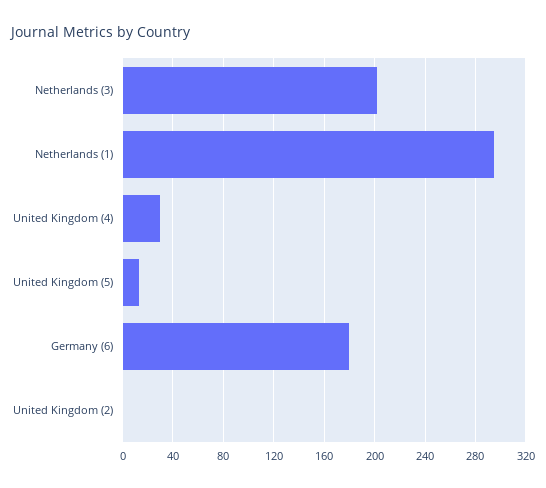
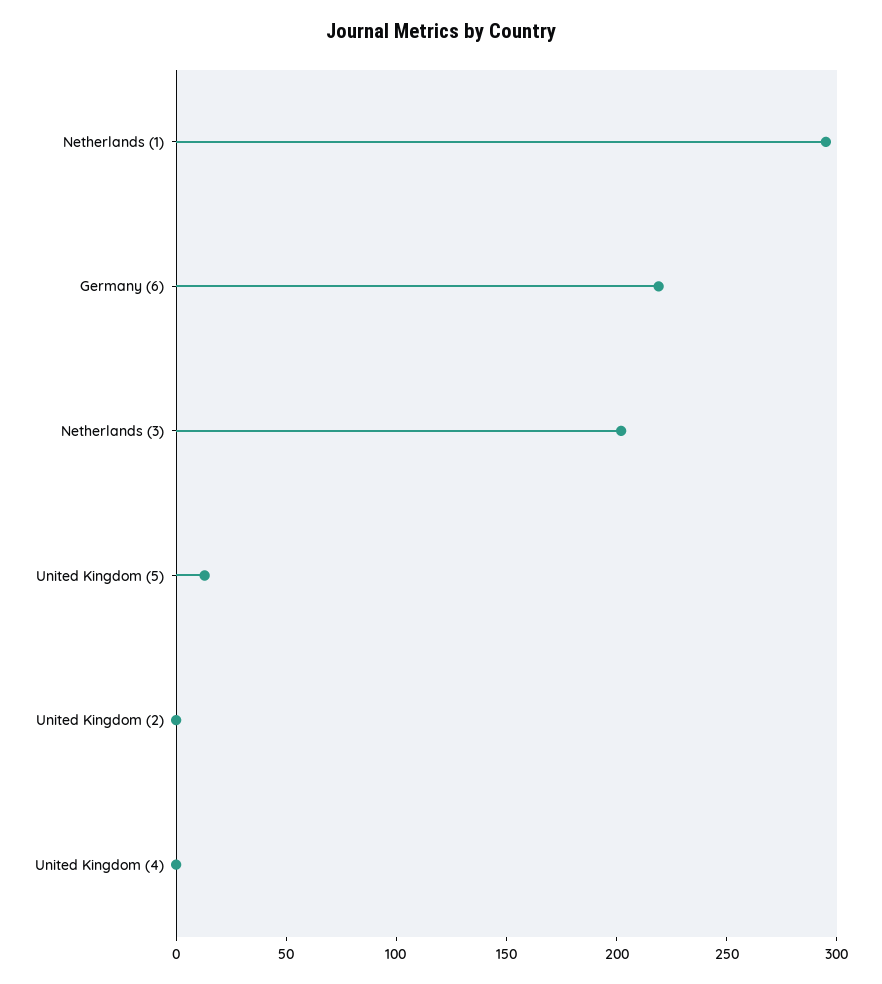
  {
    "Netherlands (3)": 200,
    "Netherlands (1)": 295,
-   "United Kingdom (4)": 30,
+   "United Kingdom (4)": 0,
    "United Kingdom (5)": 15,
-   "Germany (6)": 180,
+   "Germany (6)": 220,
    "United Kingdom (2)": 0
  }

